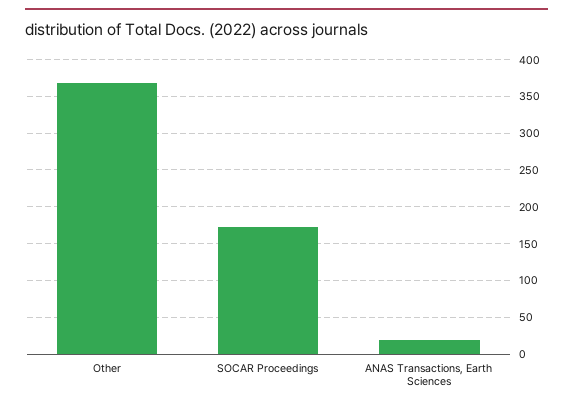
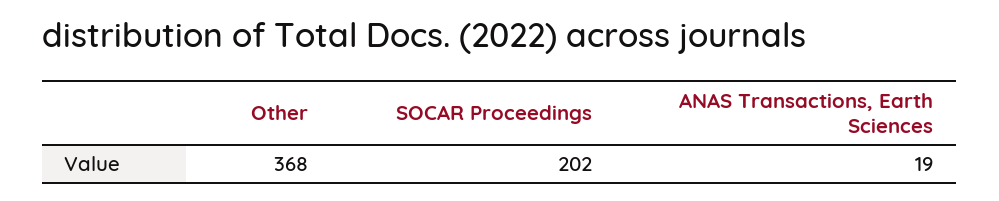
  {
    "Other": 368,
-   "SOCAR Proceedings": 170,
+   "SOCAR Proceedings": 202,
    "ANAS Transactions, Earth Sciences": 19
  }

